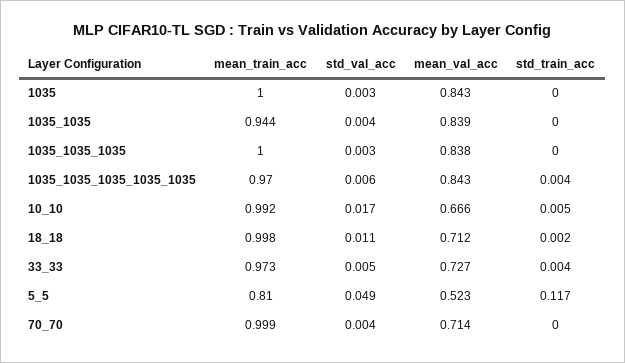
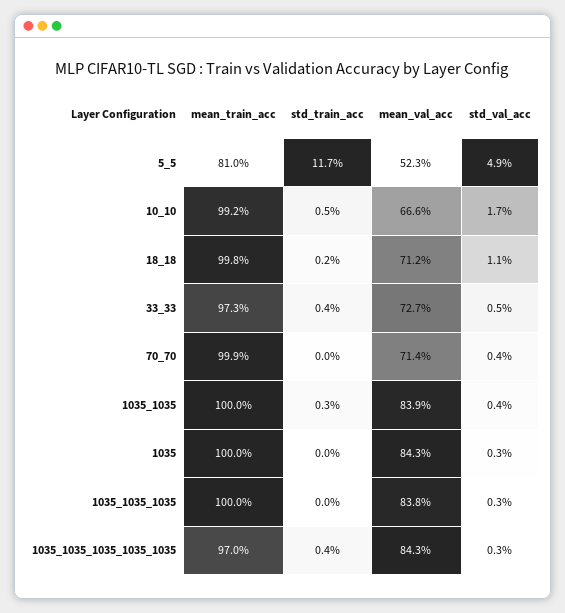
  {
    "mean_train_acc": {
      "1035": 1,
-     "1035_1035": 0.944,
+     "1035_1035": 1,
      "1035_1035_1035": 1,
      "1035_1035_1035_1035_1035": 0.97,
      "10_10": 0.992,
      "18_18": 0.998,
      "33_33": 0.973,
      "5_5": 0.81,
      "70_70": 0.999
    },
    "std_val_acc": {
      "1035": 0.003,
      "1035_1035": 0.004,
      "1035_1035_1035": 0.003,
-     "1035_1035_1035_1035_1035": 0.006,
+     "1035_1035_1035_1035_1035": 0.003,
      "10_10": 0.017,
      "18_18": 0.011,
      "33_33": 0.005,
      "5_5": 0.049,
      "70_70": 0.004
    },
    "mean_val_acc": {
      "1035": 0.843,
      "1035_1035": 0.839,
      "1035_1035_1035": 0.838,
      "1035_1035_1035_1035_1035": 0.843,
      "10_10": 0.666,
      "18_18": 0.712,
      "33_33": 0.727,
      "5_5": 0.523,
      "70_70": 0.714
    },
    "std_train_acc": {
      "1035": 0,
-     "1035_1035": 0,
+     "1035_1035": 0.003,
      "1035_1035_1035": 0,
      "1035_1035_1035_1035_1035": 0.004,
      "10_10": 0.005,
      "18_18": 0.002,
      "33_33": 0.004,
      "5_5": 0.117,
      "70_70": 0
    }
  }

